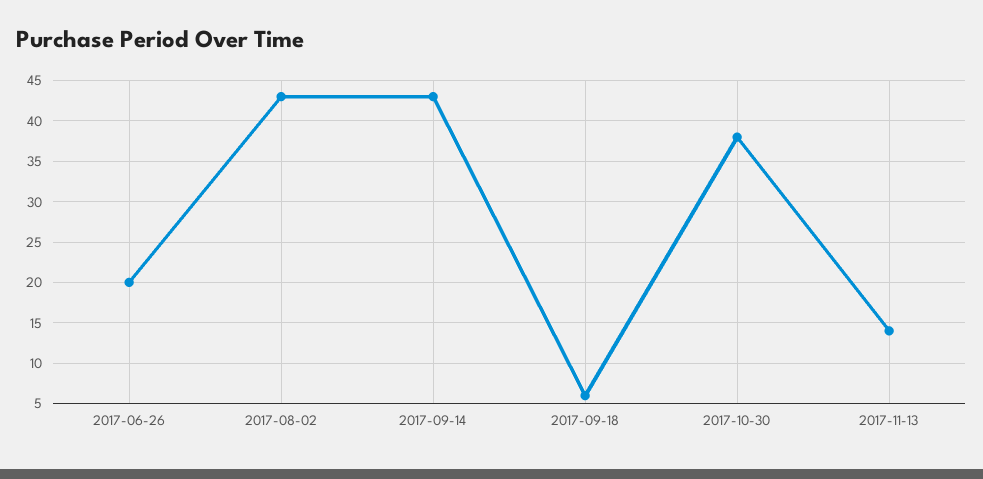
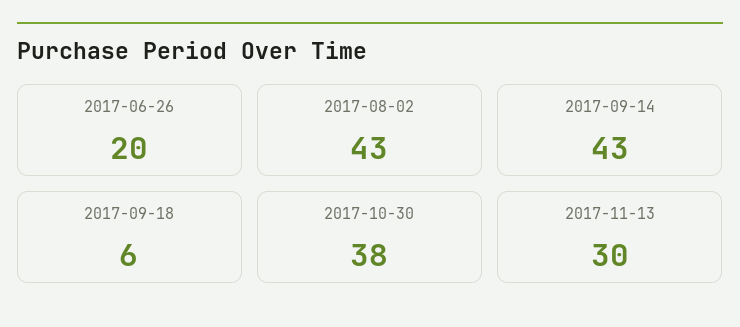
  {
    "2017-06-26": 20,
    "2017-08-02": 43,
    "2017-09-14": 43,
    "2017-09-18": 6,
    "2017-10-30": 38,
-   "2017-11-13": 14
+   "2017-11-13": 30
  }

